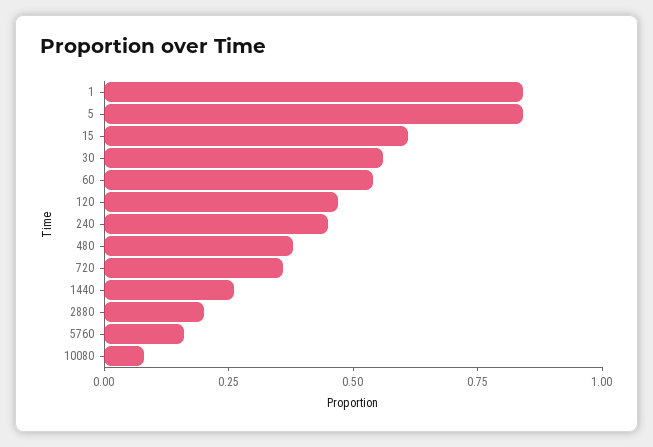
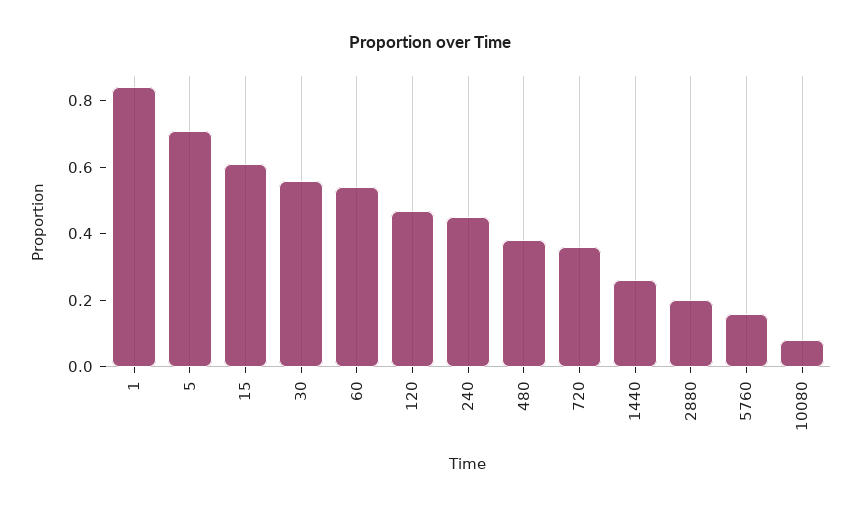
  {
    "1": 0.85,
-   "5": 0.85,
+   "5": 0.7,
    "15": 0.6,
    "30": 0.55,
    "60": 0.55,
    "120": 0.45,
    "240": 0.45,
    "480": 0.4,
    "720": 0.35,
    "1440": 0.25,
    "2880": 0.2,
    "5760": 0.15,
    "10080": 0.1
  }

